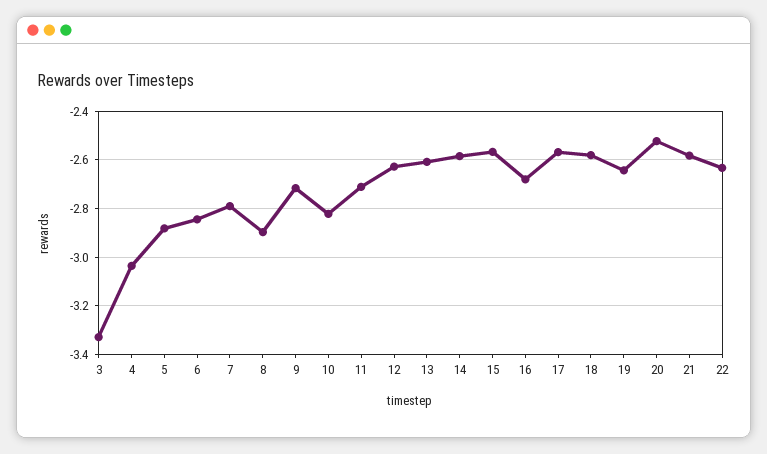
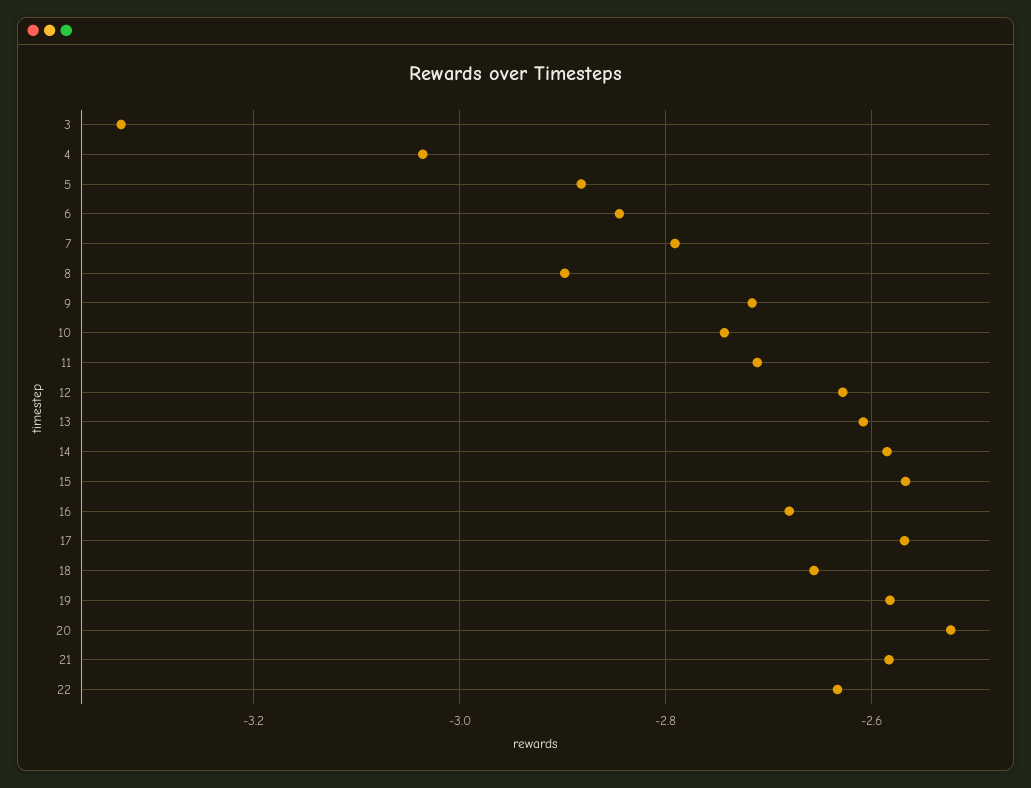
  {
    "3": -3.32,
    "4": -3.04,
    "5": -2.88,
    "6": -2.84,
    "7": -2.8,
    "8": -2.9,
    "9": -2.72,
-   "10": -2.825,
+   "10": -2.74,
    "11": -2.72,
    "12": -2.62,
    "13": -2.6,
    "14": -2.58,
    "15": -2.56,
    "16": -2.68,
    "17": -2.56,
-   "18": -2.575,
+   "18": -2.66,
-   "19": -2.65,
+   "19": -2.58,
    "20": -2.52,
    "21": -2.58,
    "22": -2.64
  }

